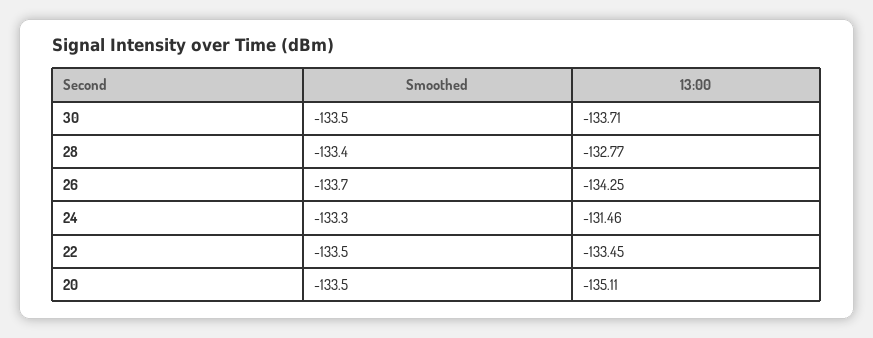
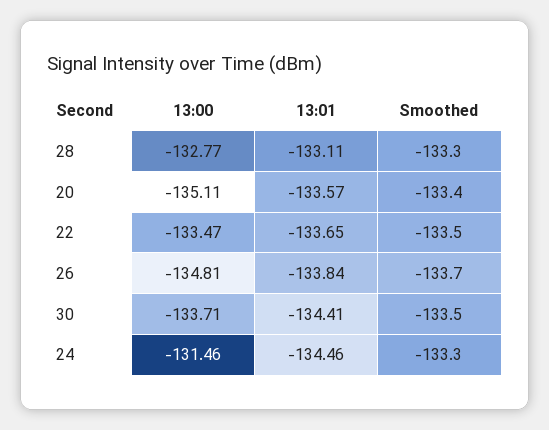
  {
    "Smoothed": {
      "30": -133.5,
-     "28": -133.4,
+     "28": -133.3,
      "26": -133.7,
      "24": -133.3,
      "22": -133.5,
-     "20": -133.5
+     "20": -133.4
    },
    "13:00": {
      "30": -133.71,
      "28": -132.77,
-     "26": -134.25,
+     "26": -134.81,
      "24": -131.46,
-     "22": -133.45,
+     "22": -133.47,
      "20": -135.11
-   }
+   },
+   "13:01": {
+     "28": -133.11,
+     "20": -133.57,
+     "22": -133.65,
+     "26": -133.84,
+     "30": -134.41,
+     "24": -134.46
+   }
  }

